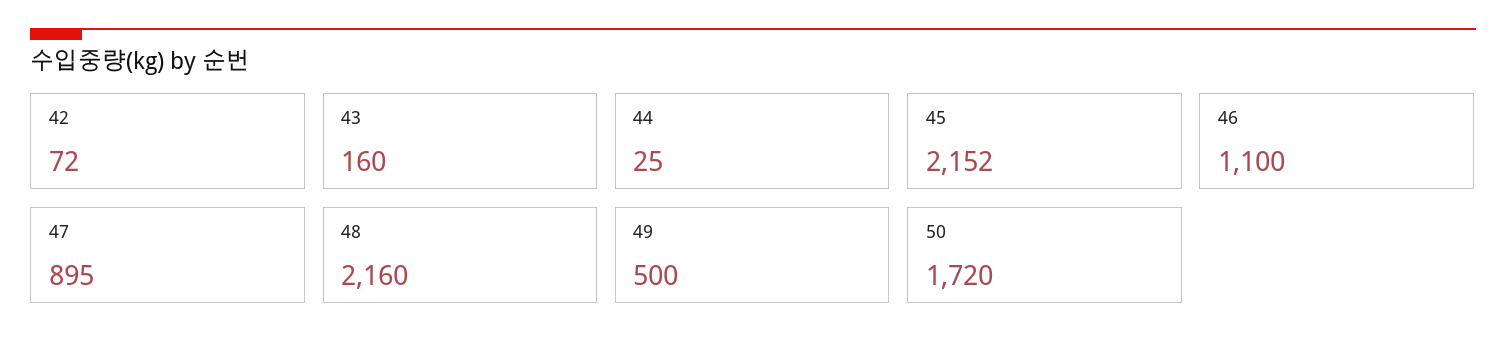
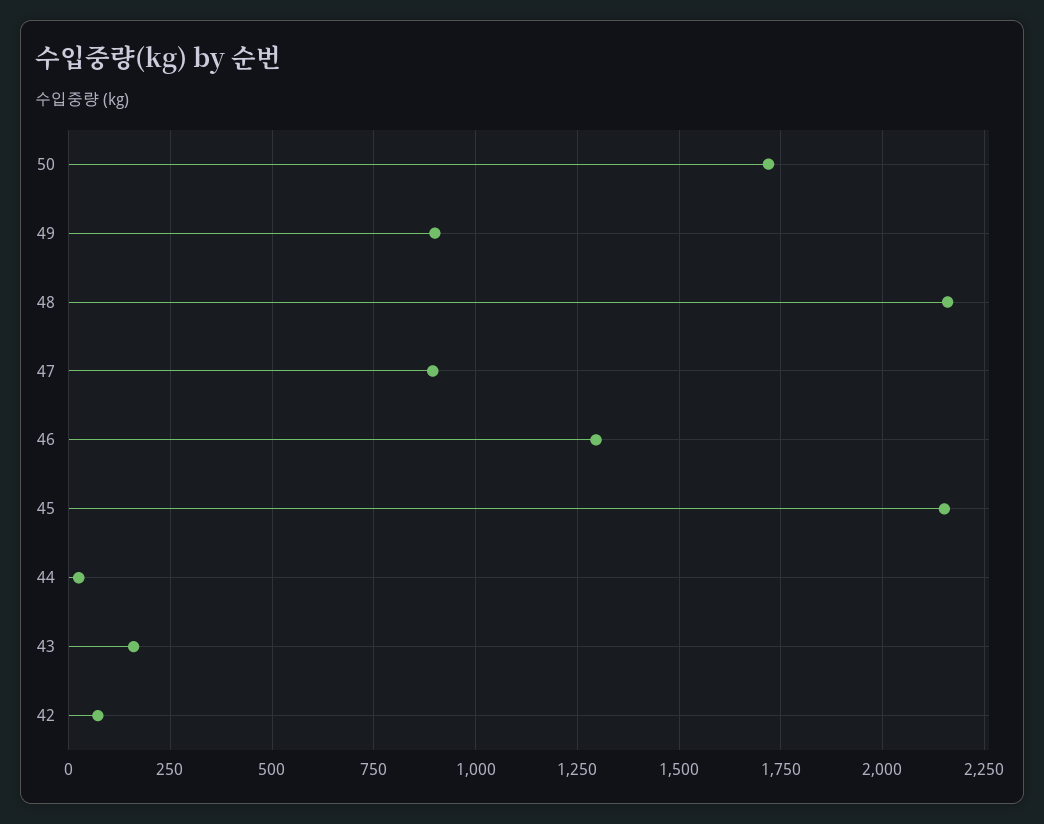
  {
    "42": 72,
    "43": 160,
    "44": 25,
    "45": 2152,
-   "46": 1100,
+   "46": 1300,
    "47": 895,
    "48": 2160,
-   "49": 500,
+   "49": 900,
    "50": 1720
  }

